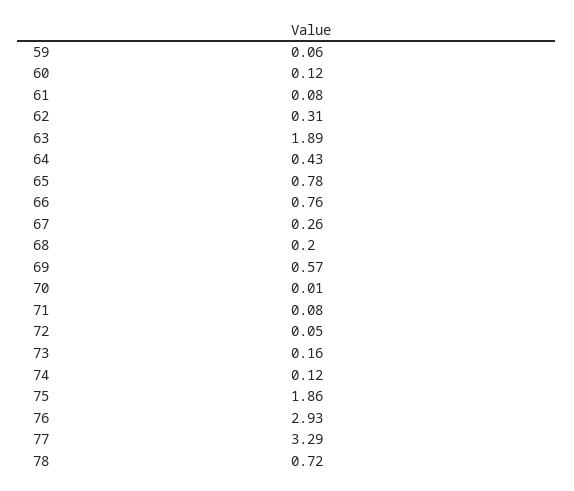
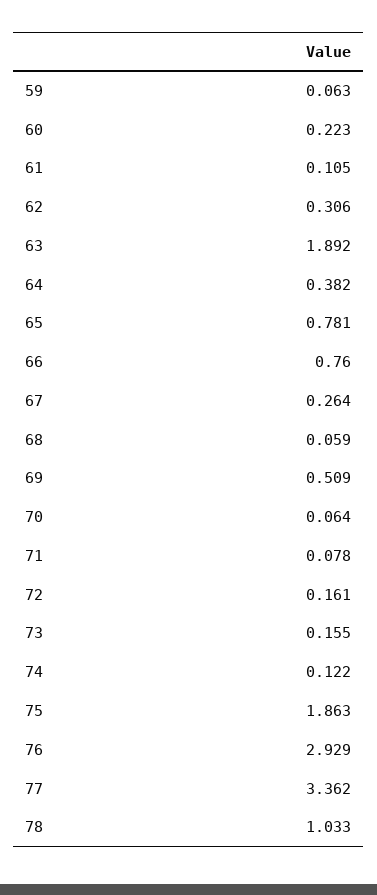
  {
    "59": 0.063,
-   "60": 0.12,
+   "60": 0.223,
-   "61": 0.08,
+   "61": 0.105,
    "62": 0.306,
    "63": 1.892,
-   "64": 0.43,
+   "64": 0.382,
    "65": 0.781,
    "66": 0.76,
    "67": 0.264,
-   "68": 0.2,
+   "68": 0.059,
-   "69": 0.57,
+   "69": 0.509,
-   "70": 0.01,
+   "70": 0.064,
    "71": 0.078,
-   "72": 0.05,
+   "72": 0.161,
    "73": 0.155,
    "74": 0.122,
    "75": 1.863,
    "76": 2.929,
-   "77": 3.29,
+   "77": 3.362,
-   "78": 0.72
+   "78": 1.033
  }

